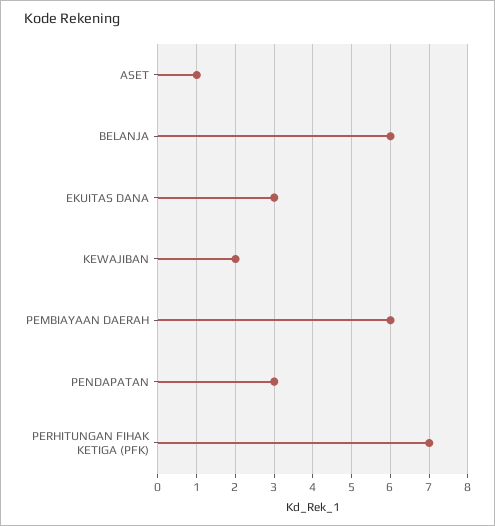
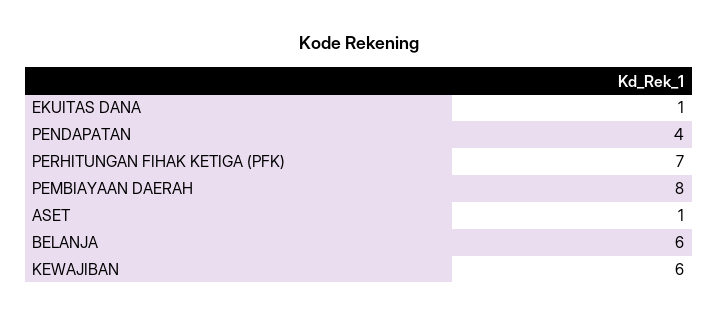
  {
    "ASET": 1,
    "BELANJA": 6,
-   "EKUITAS DANA": 3,
+   "EKUITAS DANA": 1,
-   "KEWAJIBAN": 2,
+   "KEWAJIBAN": 6,
-   "PEMBIAYAAN DAERAH": 6,
+   "PEMBIAYAAN DAERAH": 8,
-   "PENDAPATAN": 3,
+   "PENDAPATAN": 4,
    "PERHITUNGAN FIHAK KETIGA (PFK)": 7
  }

